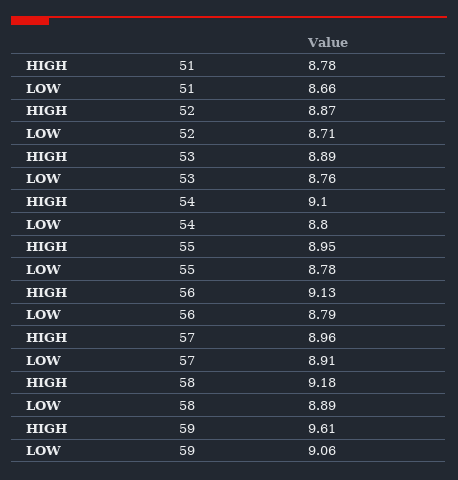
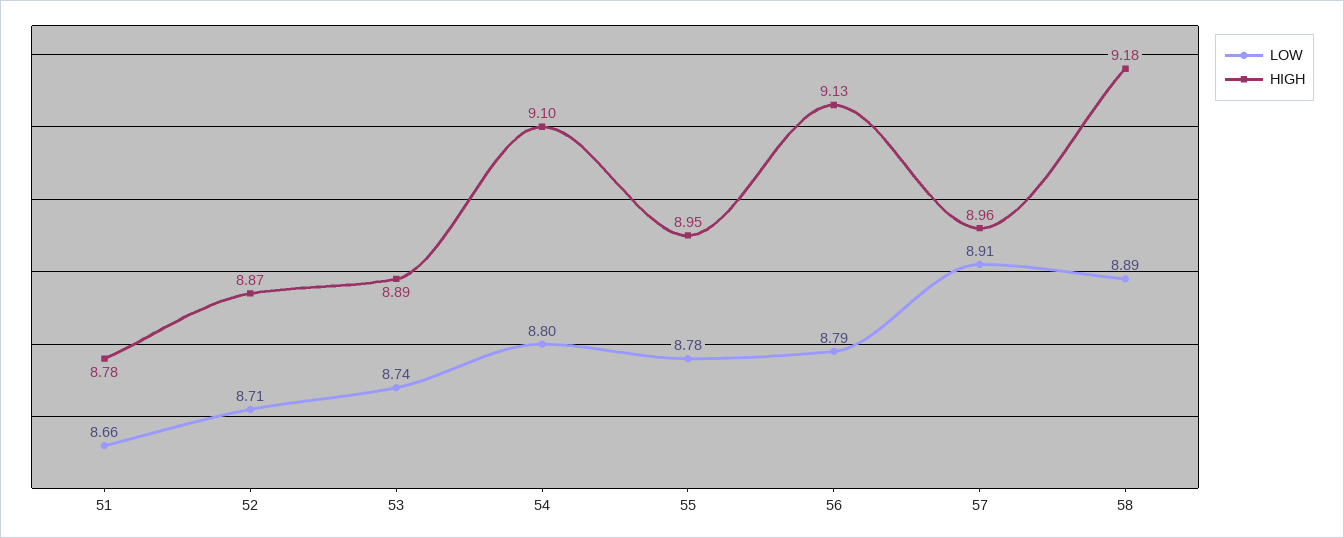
  {
    "HIGH": {
      "51": 8.78,
      "52": 8.87,
      "53": 8.89,
      "54": 9.1,
      "55": 8.95,
      "56": 9.13,
      "57": 8.96,
-     "58": 9.18,
+     "58": 9.18
-     "59": 9.61
    },
    "LOW": {
      "51": 8.66,
      "52": 8.71,
-     "53": 8.76,
+     "53": 8.74,
      "54": 8.8,
      "55": 8.78,
      "56": 8.79,
      "57": 8.91,
-     "58": 8.89,
+     "58": 8.89
-     "59": 9.06
    }
  }

